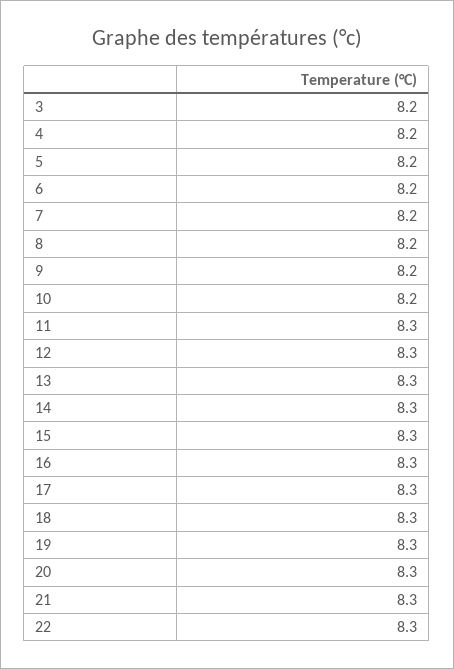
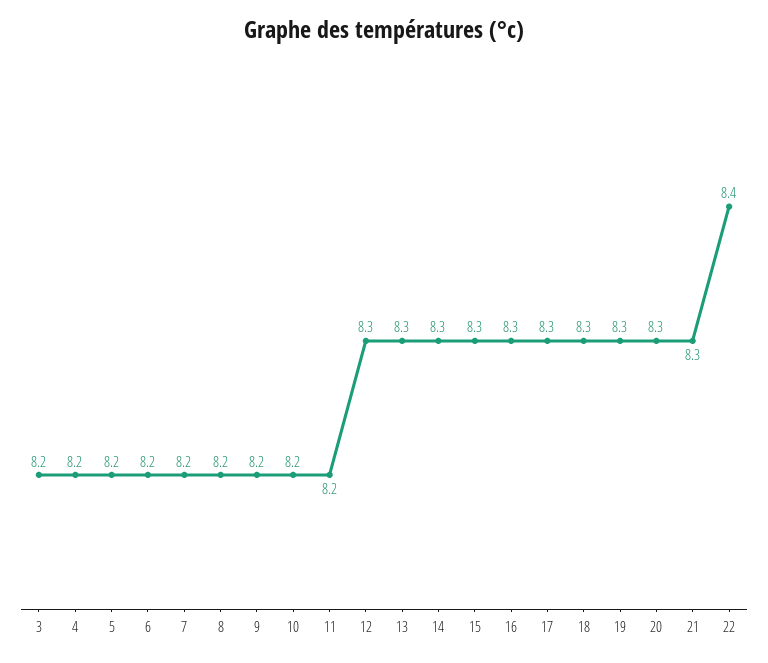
  {
    "3": 8.2,
    "4": 8.2,
    "5": 8.2,
    "6": 8.2,
    "7": 8.2,
    "8": 8.2,
    "9": 8.2,
    "10": 8.2,
-   "11": 8.3,
+   "11": 8.2,
    "12": 8.3,
    "13": 8.3,
    "14": 8.3,
    "15": 8.3,
    "16": 8.3,
    "17": 8.3,
    "18": 8.3,
    "19": 8.3,
    "20": 8.3,
    "21": 8.3,
-   "22": 8.3
+   "22": 8.4
  }

